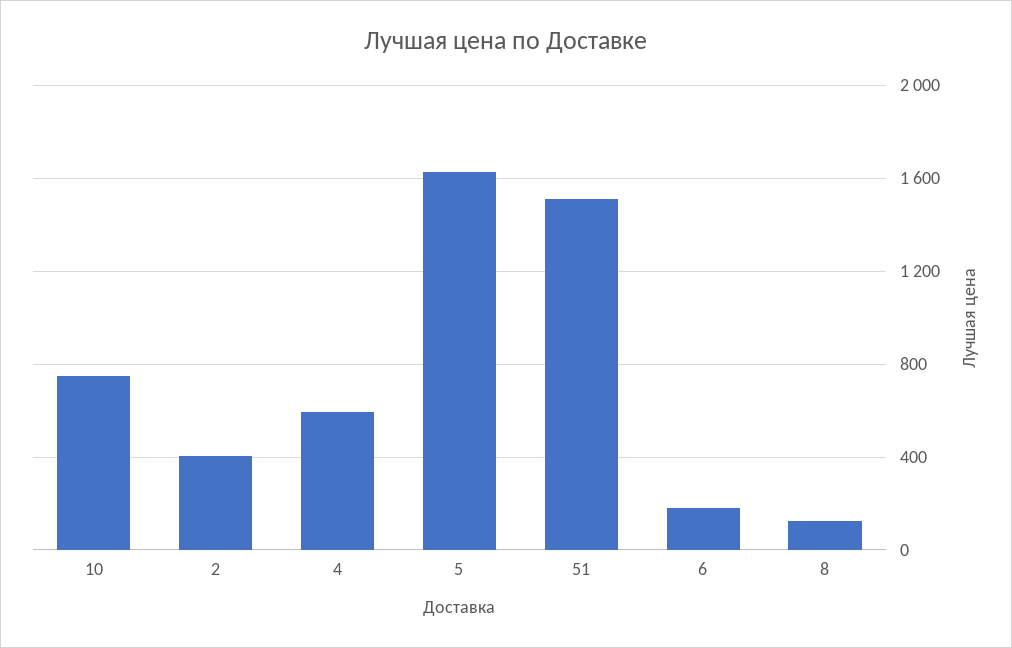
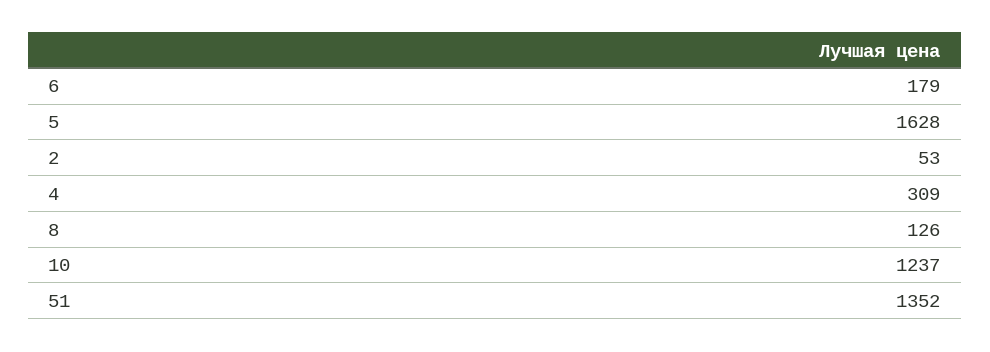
  {
-   "10": 750,
+   "10": 1237,
-   "2": 400,
+   "2": 53,
-   "4": 600,
+   "4": 309,
    "5": 1628,
-   "51": 1500,
+   "51": 1352,
    "6": 179,
    "8": 126
  }

